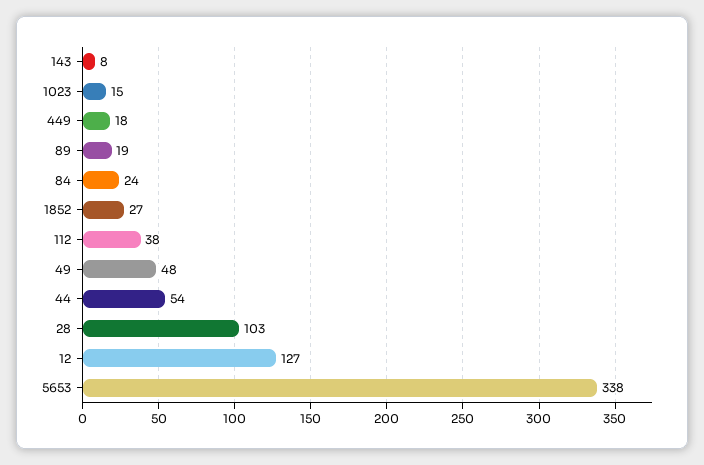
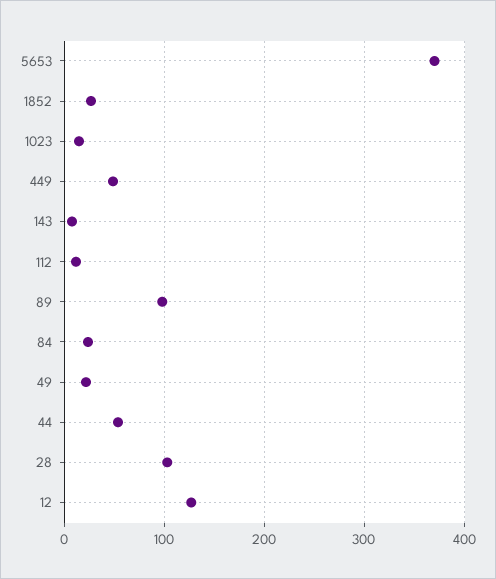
  {
    "143": 8,
    "1023": 15,
-   "449": 18,
+   "449": 50,
-   "89": 19,
+   "89": 100,
    "84": 24,
    "1852": 27,
-   "112": 38,
+   "112": 10,
-   "49": 48,
+   "49": 20,
    "44": 54,
    "28": 103,
    "12": 127,
-   "5653": 338
+   "5653": 370
  }

